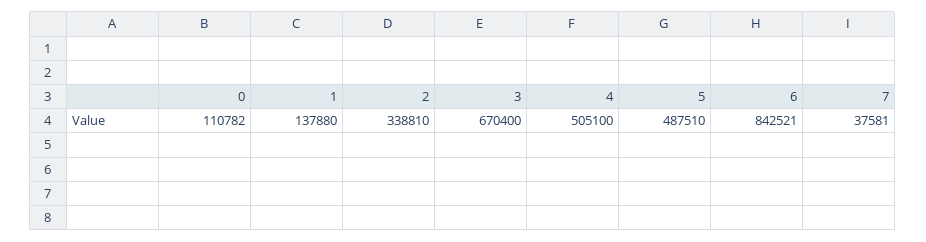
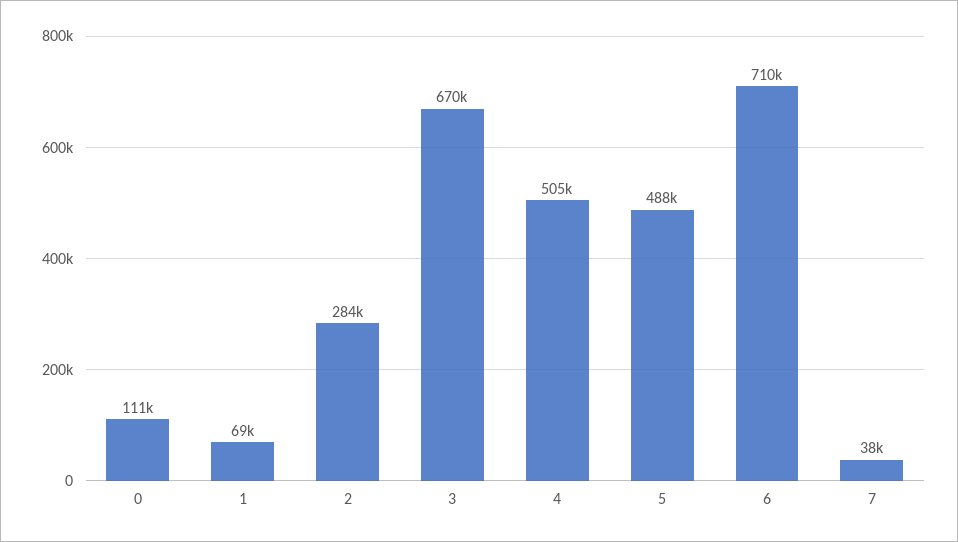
  {
    "0": 110782,
-   "1": 137880,
+   "1": 69000,
-   "2": 338810,
+   "2": 284000,
    "3": 670400,
    "4": 505100,
    "5": 487510,
-   "6": 842521,
+   "6": 710000,
    "7": 37581
  }

